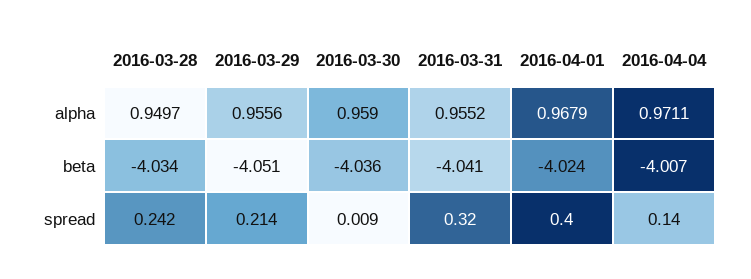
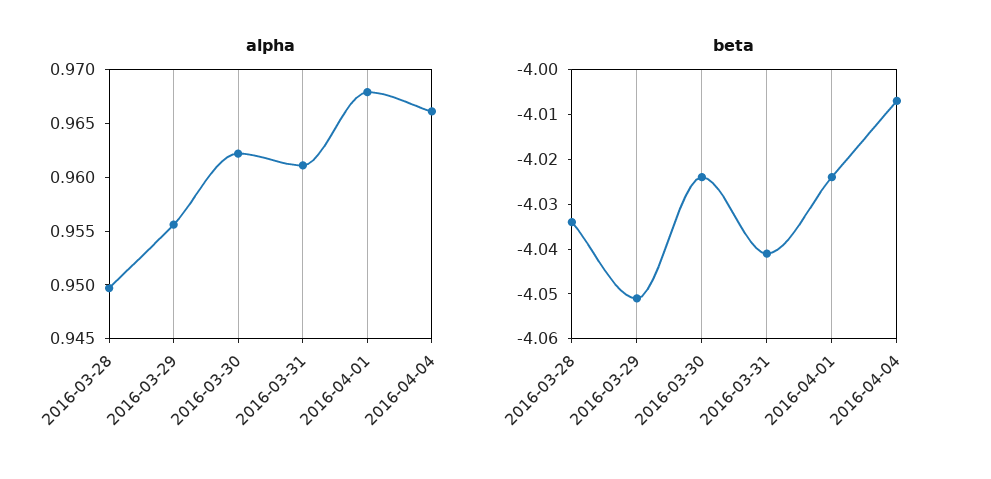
  {
    "alpha": {
      "2016-03-28": 0.9497,
      "2016-03-29": 0.9556,
-     "2016-03-30": 0.959,
+     "2016-03-30": 0.962,
-     "2016-03-31": 0.9552,
+     "2016-03-31": 0.961,
      "2016-04-01": 0.9679,
-     "2016-04-04": 0.9711
+     "2016-04-04": 0.966
    },
    "beta": {
      "2016-03-28": -4.034,
      "2016-03-29": -4.051,
-     "2016-03-30": -4.036,
+     "2016-03-30": -4.025,
      "2016-03-31": -4.041,
      "2016-04-01": -4.024,
      "2016-04-04": -4.007
-   },
+   }
-   "spread": {
-     "2016-03-28": 0.242,
-     "2016-03-29": 0.214,
-     "2016-03-30": 0.009,
-     "2016-03-31": 0.32,
-     "2016-04-01": 0.4,
-     "2016-04-04": 0.14
-   }
  }

